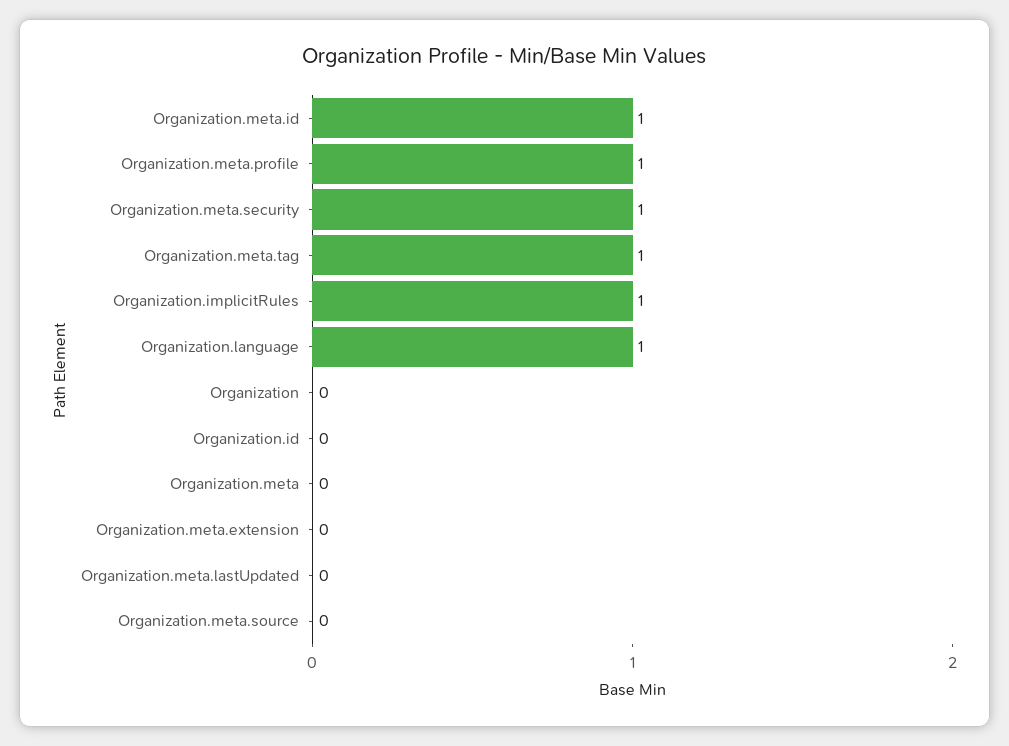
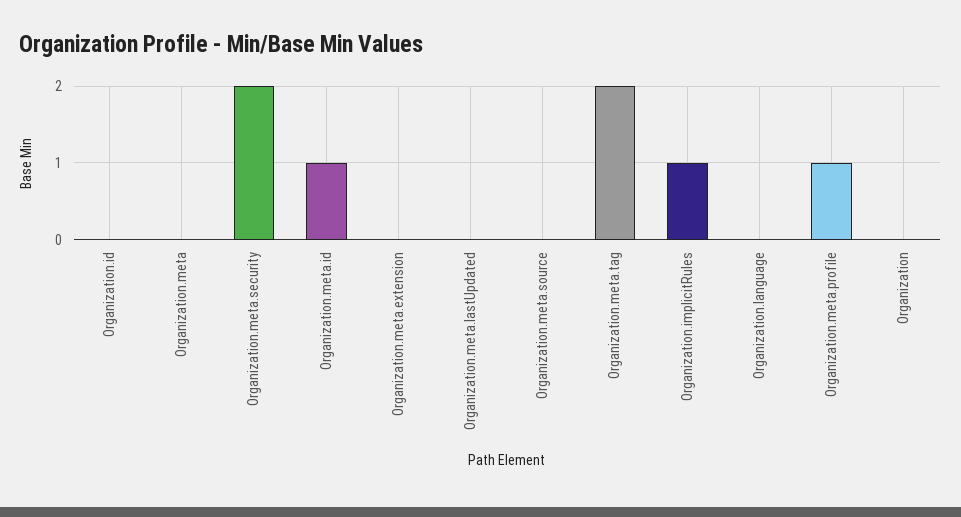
  {
    "Organization.meta.id": 1,
    "Organization.meta.profile": 1,
-   "Organization.meta.security": 1,
+   "Organization.meta.security": 2,
-   "Organization.meta.tag": 1,
+   "Organization.meta.tag": 2,
    "Organization.implicitRules": 1,
-   "Organization.language": 1,
+   "Organization.language": 0,
    "Organization": 0,
    "Organization.id": 0,
    "Organization.meta": 0,
    "Organization.meta.extension": 0,
    "Organization.meta.lastUpdated": 0,
    "Organization.meta.source": 0
  }

